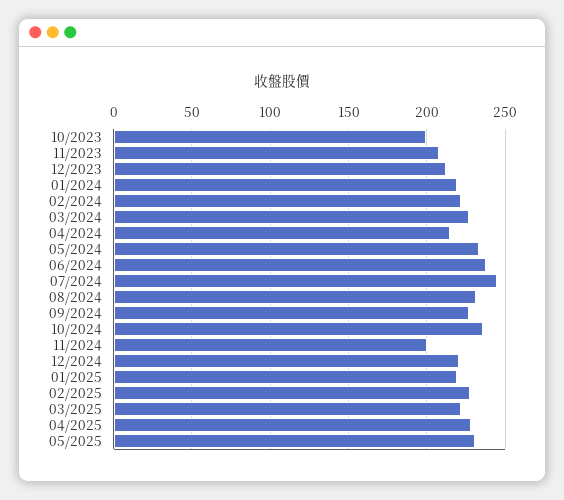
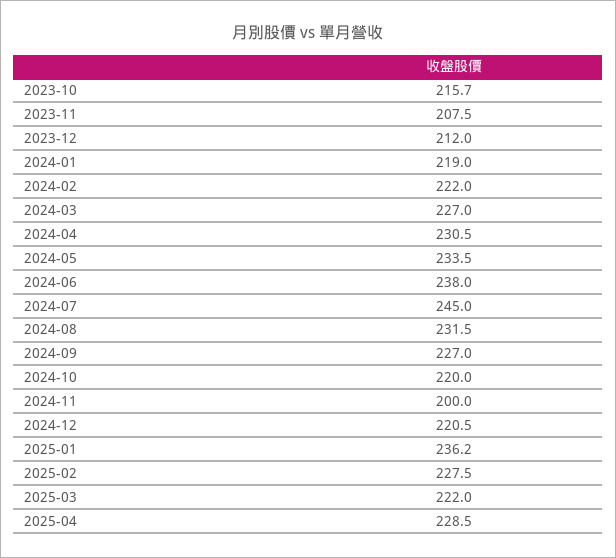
  {
-   "10/2023": 200,
+   "10/2023": 215.7,
    "11/2023": 207.5,
    "12/2023": 212,
    "01/2024": 219,
    "02/2024": 222,
    "03/2024": 227,
-   "04/2024": 215,
+   "04/2024": 230.5,
    "05/2024": 233.5,
    "06/2024": 238,
    "07/2024": 245,
    "08/2024": 231.5,
    "09/2024": 227,
-   "10/2024": 235,
+   "10/2024": 220,
    "11/2024": 200,
    "12/2024": 220.5,
-   "01/2025": 220,
+   "01/2025": 236.2,
    "02/2025": 227.5,
    "03/2025": 222,
-   "04/2025": 228.5,
+   "04/2025": 228.5
-   "05/2025": 230
  }

